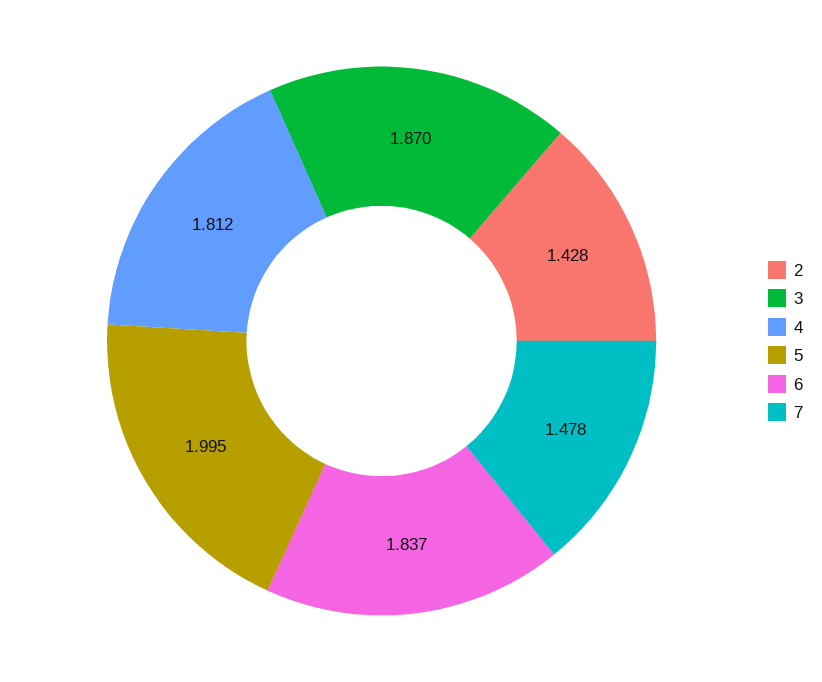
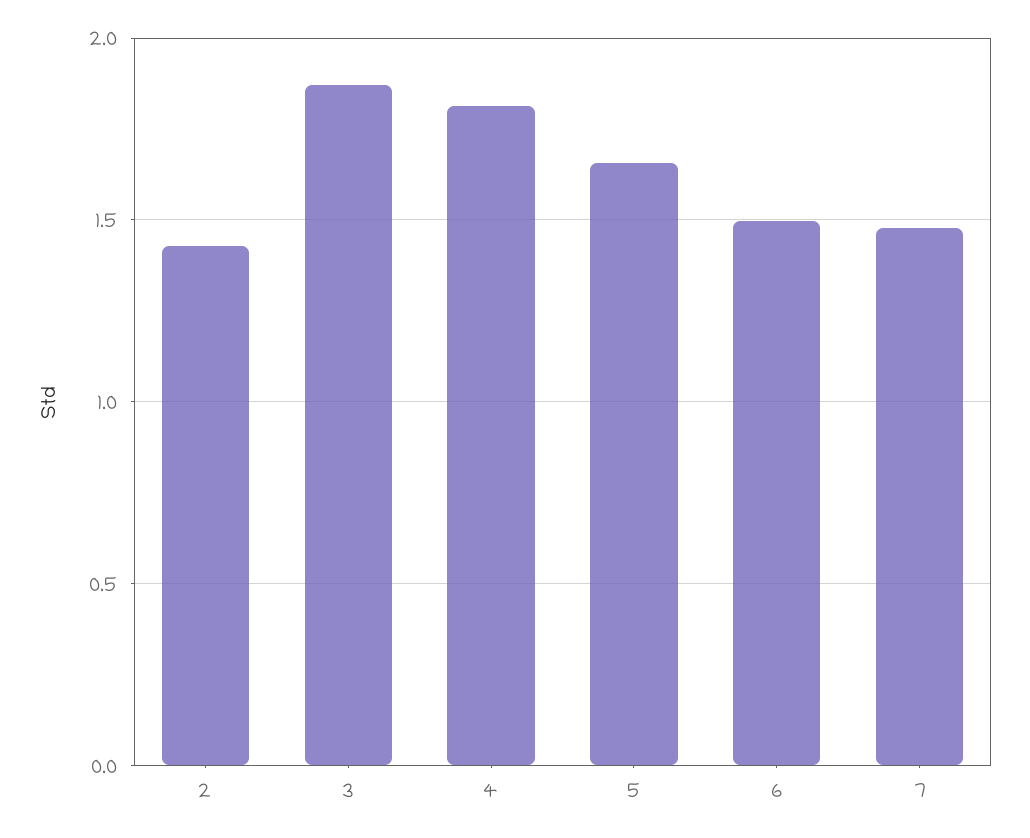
  {
    "2": 1.428,
    "3": 1.87,
    "4": 1.812,
-   "5": 1.995,
+   "5": 1.65,
-   "6": 1.837,
+   "6": 1.5,
    "7": 1.478
  }

